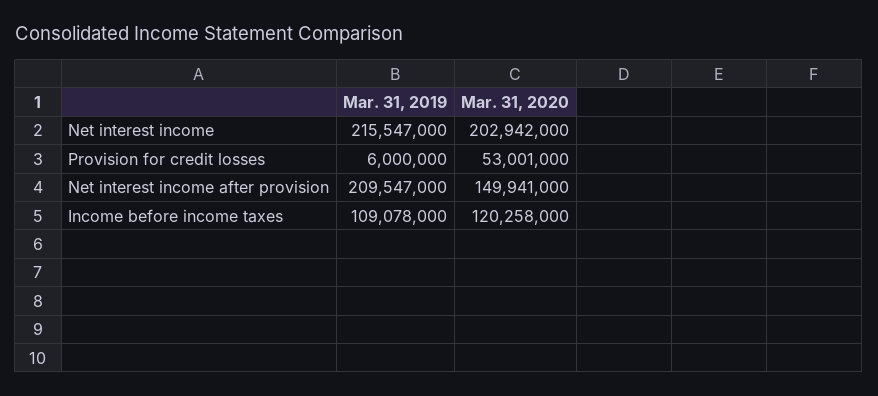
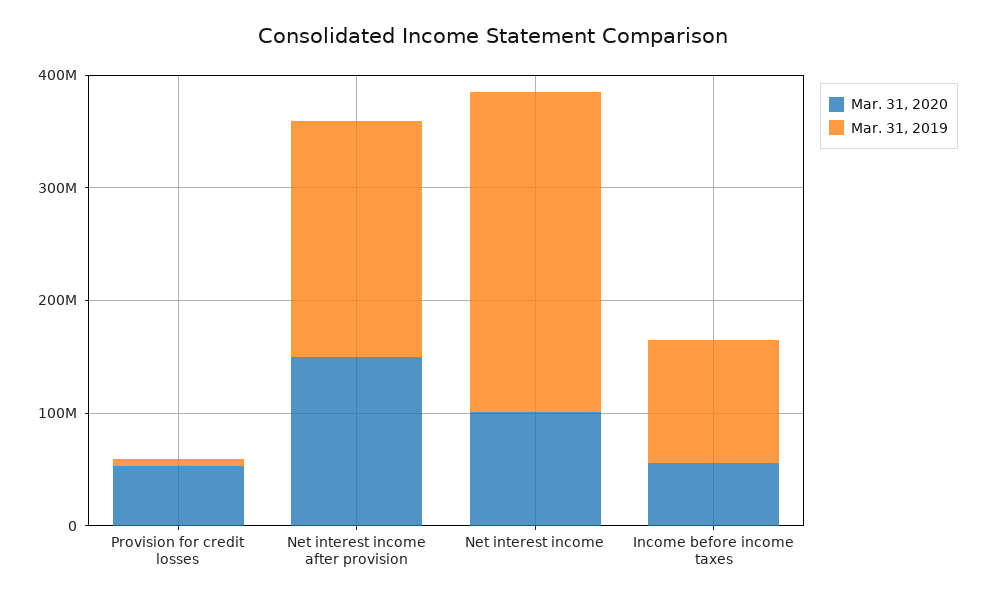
  {
    "Mar. 31, 2019": {
-     "Net interest income": 215547000,
+     "Net interest income": 280000000,
      "Provision for credit losses": 6000000,
      "Net interest income after provision": 209547000,
      "Income before income taxes": 109078000
    },
    "Mar. 31, 2020": {
-     "Net interest income": 202942000,
+     "Net interest income": 100000000,
      "Provision for credit losses": 53001000,
      "Net interest income after provision": 149941000,
-     "Income before income taxes": 120258000
+     "Income before income taxes": 60000000
    }
  }

